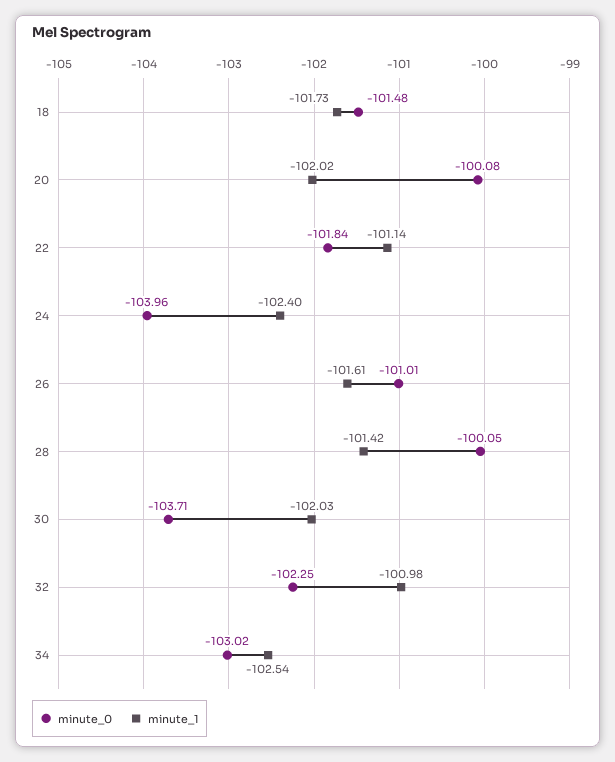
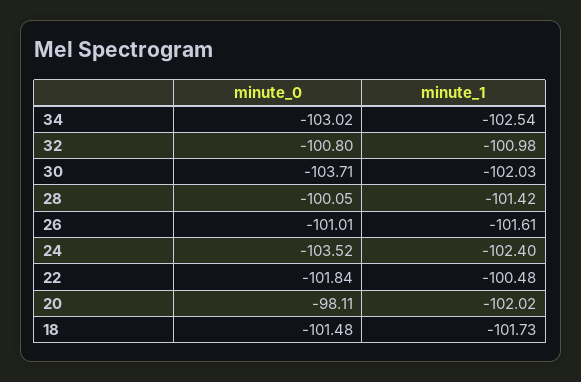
  {
    "minute_0": {
      "18": -101.48,
-     "20": -100.08,
+     "20": -98.11,
      "22": -101.84,
-     "24": -103.96,
+     "24": -103.52,
      "26": -101.01,
      "28": -100.05,
      "30": -103.71,
-     "32": -102.25,
+     "32": -100.8,
      "34": -103.02
    },
    "minute_1": {
      "18": -101.73,
      "20": -102.02,
-     "22": -101.14,
+     "22": -100.48,
      "24": -102.4,
      "26": -101.61,
      "28": -101.42,
      "30": -102.03,
      "32": -100.98,
      "34": -102.54
    }
  }

